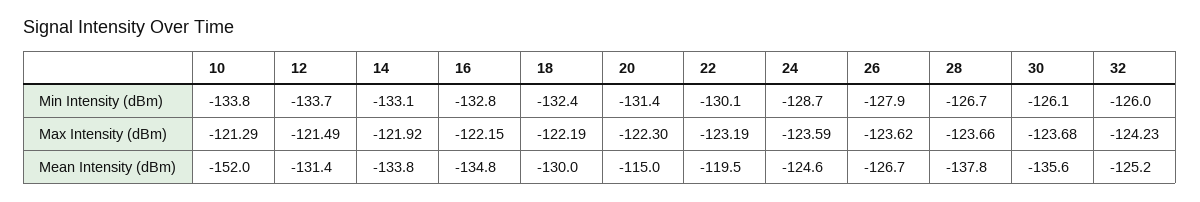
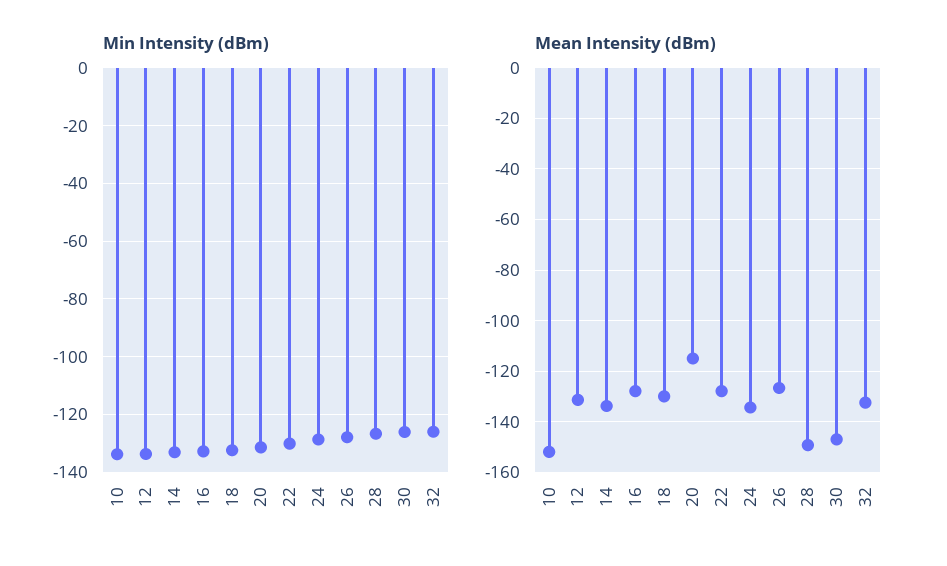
  {
    "Min Intensity (dBm)": {
      "10": -133.8,
      "12": -133.7,
      "14": -133.1,
      "16": -132.8,
      "18": -132.4,
      "20": -131.4,
      "22": -130.1,
      "24": -128.7,
      "26": -127.9,
      "28": -126.7,
      "30": -126.1,
      "32": -126
    },
-   "Max Intensity (dBm)": {
-     "10": -121.29,
-     "12": -121.49,
-     "14": -121.92,
-     "16": -122.15,
-     "18": -122.19,
-     "20": -122.3,
-     "22": -123.19,
-     "24": -123.59,
-     "26": -123.62,
-     "28": -123.66,
-     "30": -123.68,
-     "32": -124.23
-   },
    "Mean Intensity (dBm)": {
      "10": -152,
      "12": -131.4,
      "14": -133.8,
-     "16": -134.8,
+     "16": -127.5,
      "18": -130,
      "20": -115,
-     "22": -119.5,
+     "22": -127.5,
-     "24": -124.6,
+     "24": -135,
      "26": -126.7,
-     "28": -137.8,
+     "28": -150,
-     "30": -135.6,
+     "30": -147.5,
-     "32": -125.2
+     "32": -132.5
    }
  }

